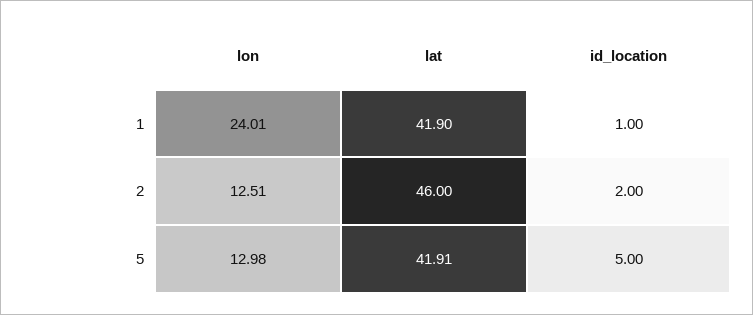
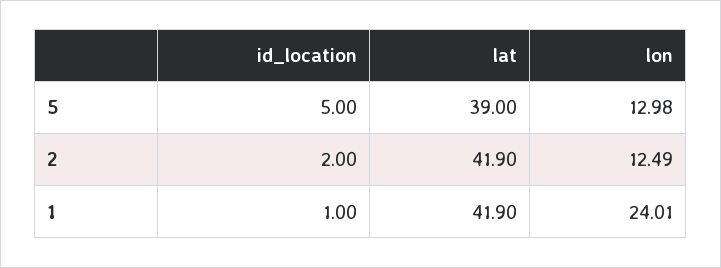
  {
    "lon": {
      "1": 24.01,
-     "2": 12.51,
+     "2": 12.49,
      "5": 12.98
    },
    "lat": {
      "1": 41.9,
-     "2": 46,
+     "2": 41.9,
-     "5": 41.91
+     "5": 39
    },
    "id_location": {
      "1": 1,
      "2": 2,
      "5": 5
    }
  }

